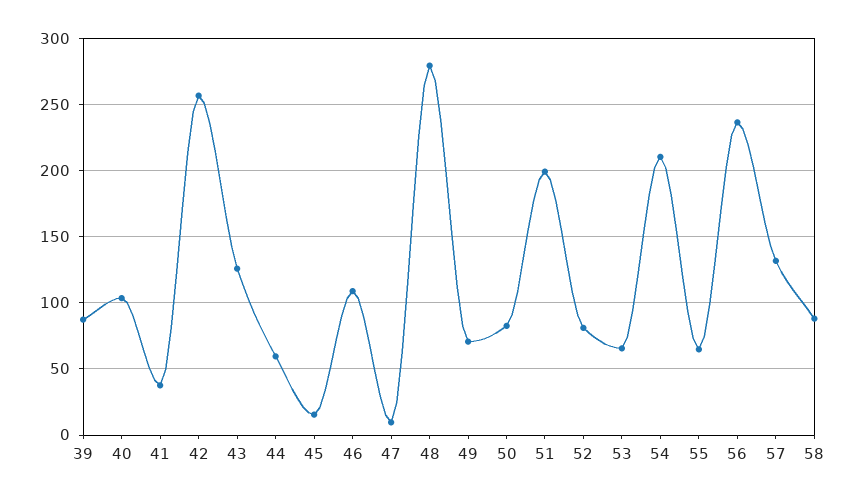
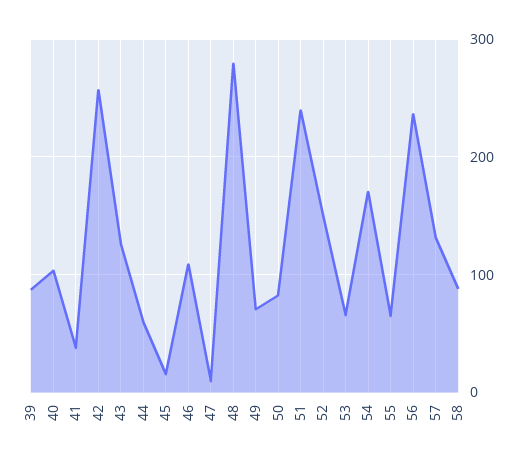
  {
    "39": 85,
    "40": 105,
    "41": 40,
    "42": 255,
    "43": 125,
    "44": 60,
    "45": 15,
    "46": 110,
    "47": 10,
    "48": 280,
    "49": 70,
    "50": 85,
-   "51": 200,
+   "51": 240,
-   "52": 80,
+   "52": 150,
    "53": 65,
-   "54": 210,
+   "54": 170,
    "55": 65,
    "56": 235,
    "57": 130,
    "58": 90
  }

